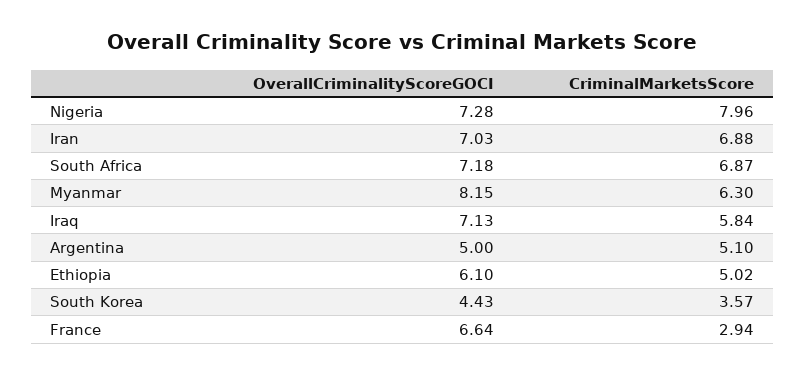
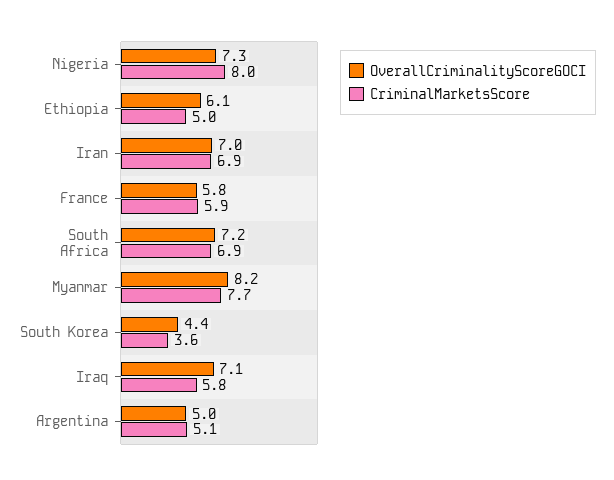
  {
    "OverallCriminalityScoreGOCI": {
      "Nigeria": 7.28,
      "Iran": 7.03,
      "South Africa": 7.18,
      "Myanmar": 8.15,
      "Iraq": 7.13,
      "Argentina": 5,
      "Ethiopia": 6.1,
      "South Korea": 4.43,
-     "France": 6.64
+     "France": 5.8
    },
    "CriminalMarketsScore": {
      "Nigeria": 7.96,
      "Iran": 6.88,
      "South Africa": 6.87,
-     "Myanmar": 6.3,
+     "Myanmar": 7.7,
      "Iraq": 5.84,
      "Argentina": 5.1,
      "Ethiopia": 5.02,
      "South Korea": 3.57,
-     "France": 2.94
+     "France": 5.9
    }
  }

